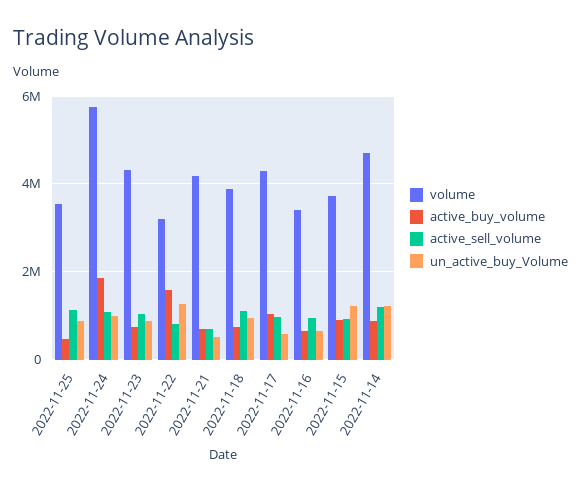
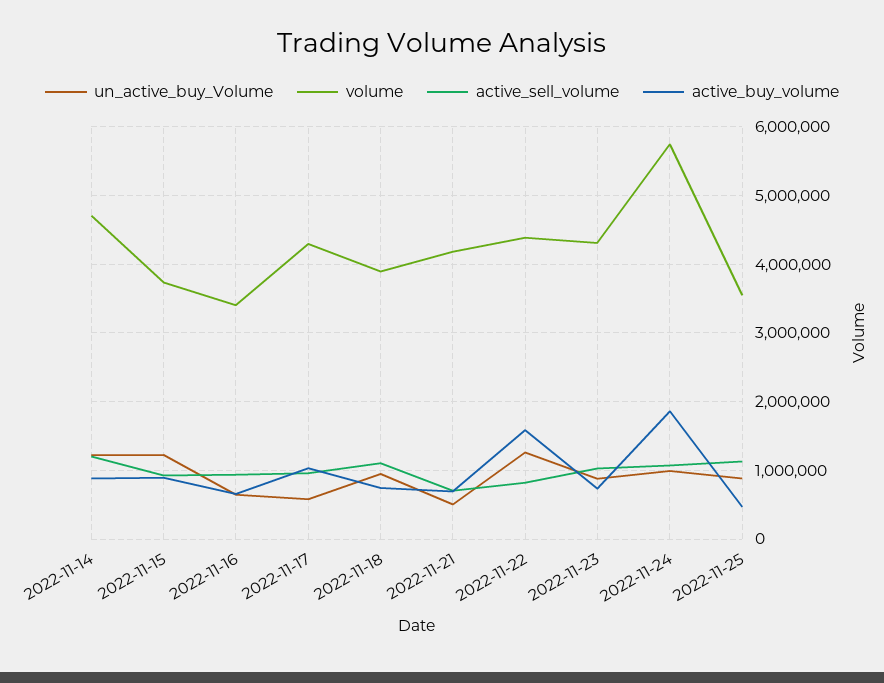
  {
    "volume": {
      "2022-11-25": 3600000,
      "2022-11-24": 5700000,
      "2022-11-23": 4300000,
-     "2022-11-22": 3200000,
+     "2022-11-22": 4400000,
      "2022-11-21": 4200000,
      "2022-11-18": 3900000,
      "2022-11-17": 4300000,
      "2022-11-16": 3400000,
      "2022-11-15": 3700000,
      "2022-11-14": 4700000
    },
    "active_buy_volume": {
      "2022-11-25": 500000,
      "2022-11-24": 1900000,
      "2022-11-23": 700000,
      "2022-11-22": 1600000,
      "2022-11-21": 700000,
      "2022-11-18": 700000,
      "2022-11-17": 1000000,
      "2022-11-16": 700000,
      "2022-11-15": 900000,
      "2022-11-14": 900000
    },
    "active_sell_volume": {
      "2022-11-25": 1100000,
      "2022-11-24": 1100000,
      "2022-11-23": 1000000,
      "2022-11-22": 800000,
      "2022-11-21": 700000,
      "2022-11-18": 1100000,
      "2022-11-17": 1000000,
      "2022-11-16": 900000,
      "2022-11-15": 900000,
      "2022-11-14": 1200000
    },
    "un_active_buy_Volume": {
      "2022-11-25": 900000,
      "2022-11-24": 1000000,
      "2022-11-23": 900000,
      "2022-11-22": 1300000,
      "2022-11-21": 500000,
      "2022-11-18": 900000,
      "2022-11-17": 600000,
      "2022-11-16": 600000,
      "2022-11-15": 1200000,
      "2022-11-14": 1200000
    }
  }

